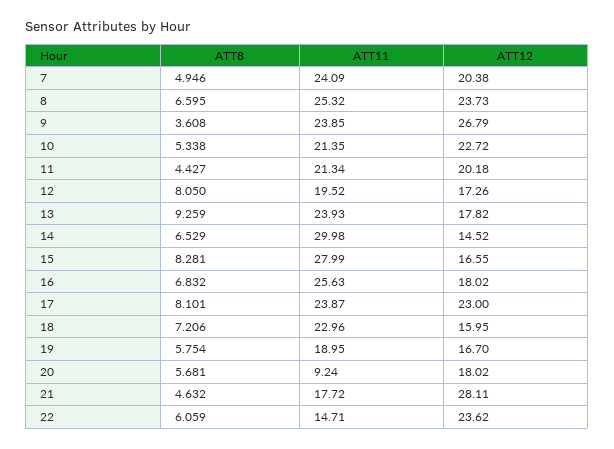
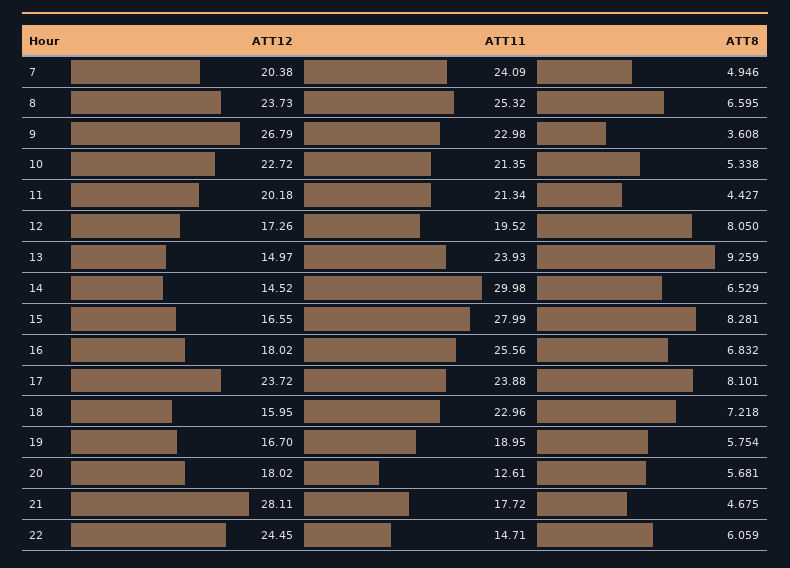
  {
    "ATT8": {
      "7": 4.946,
      "8": 6.595,
      "9": 3.608,
      "10": 5.338,
      "11": 4.427,
      "12": 8.05,
      "13": 9.259,
      "14": 6.529,
      "15": 8.281,
      "16": 6.832,
      "17": 8.101,
-     "18": 7.206,
+     "18": 7.218,
      "19": 5.754,
      "20": 5.681,
-     "21": 4.632,
+     "21": 4.675,
      "22": 6.059
    },
    "ATT11": {
      "7": 24.09,
      "8": 25.32,
-     "9": 23.85,
+     "9": 22.98,
      "10": 21.35,
      "11": 21.34,
      "12": 19.52,
      "13": 23.93,
      "14": 29.98,
      "15": 27.99,
-     "16": 25.63,
+     "16": 25.56,
-     "17": 23.87,
+     "17": 23.88,
      "18": 22.96,
      "19": 18.95,
-     "20": 9.24,
+     "20": 12.61,
      "21": 17.72,
      "22": 14.71
    },
    "ATT12": {
      "7": 20.38,
      "8": 23.73,
      "9": 26.79,
      "10": 22.72,
      "11": 20.18,
      "12": 17.26,
-     "13": 17.82,
+     "13": 14.97,
      "14": 14.52,
      "15": 16.55,
      "16": 18.02,
-     "17": 23,
+     "17": 23.72,
      "18": 15.95,
      "19": 16.7,
      "20": 18.02,
      "21": 28.11,
-     "22": 23.62
+     "22": 24.45
    }
  }

